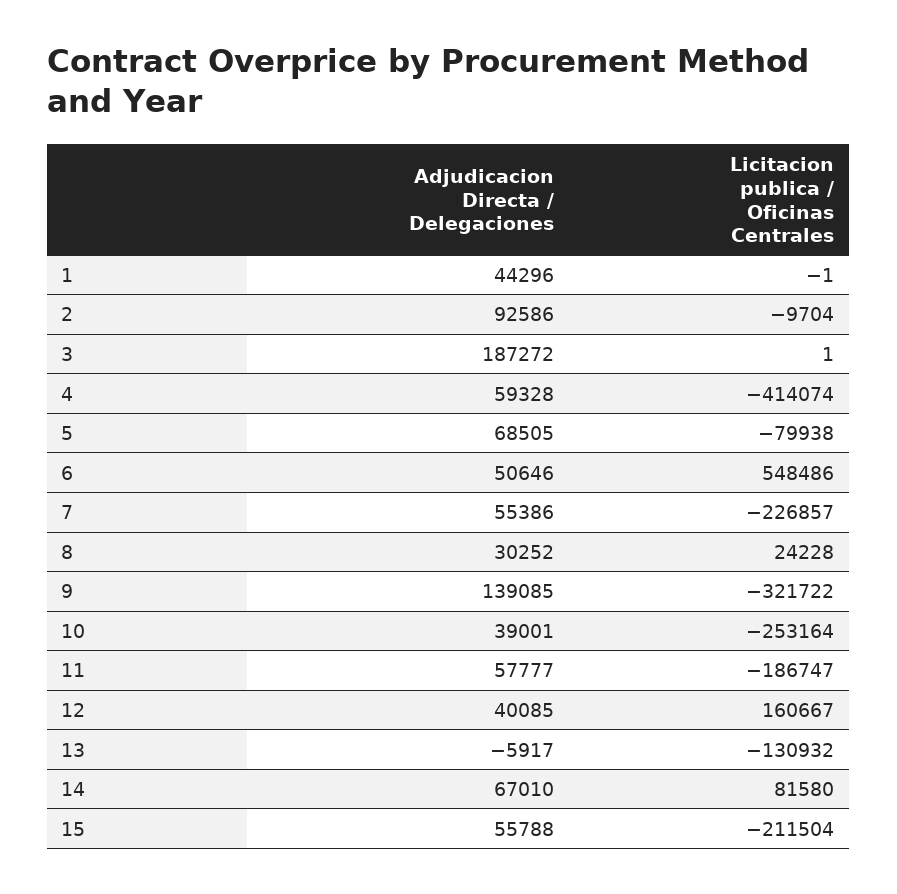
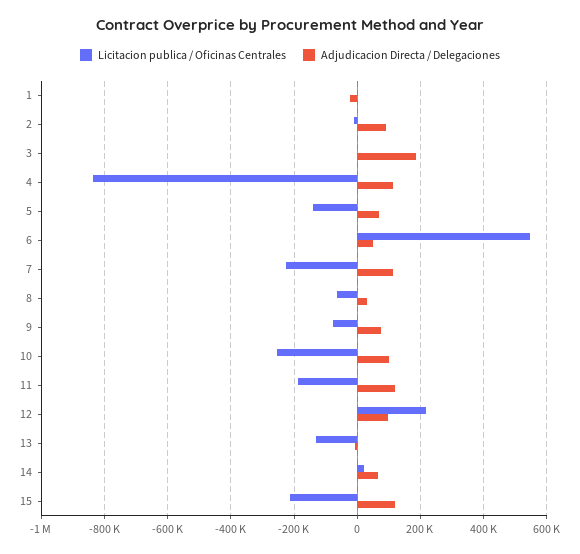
  {
    "Adjudicacion Directa / Delegaciones": {
-     "1": 44296,
+     "1": -20000,
      "2": 92586,
      "3": 187272,
-     "4": 59328,
+     "4": 120000,
      "5": 68505,
      "6": 50646,
-     "7": 55386,
+     "7": 120000,
      "8": 30252,
-     "9": 139085,
+     "9": 80000,
-     "10": 39001,
+     "10": 100000,
-     "11": 57777,
+     "11": 120000,
-     "12": 40085,
+     "12": 100000,
      "13": -5917,
      "14": 67010,
-     "15": 55788
+     "15": 120000
    },
    "Licitacion publica / Oficinas Centrales": {
      "1": -1,
      "2": -9704,
      "3": 1,
-     "4": -414074,
+     "4": -840000,
-     "5": -79938,
+     "5": -140000,
      "6": 548486,
      "7": -226857,
-     "8": 24228,
+     "8": -60000,
-     "9": -321722,
+     "9": -80000,
      "10": -253164,
      "11": -186747,
-     "12": 160667,
+     "12": 220000,
      "13": -130932,
-     "14": 81580,
+     "14": 20000,
      "15": -211504
    }
  }

